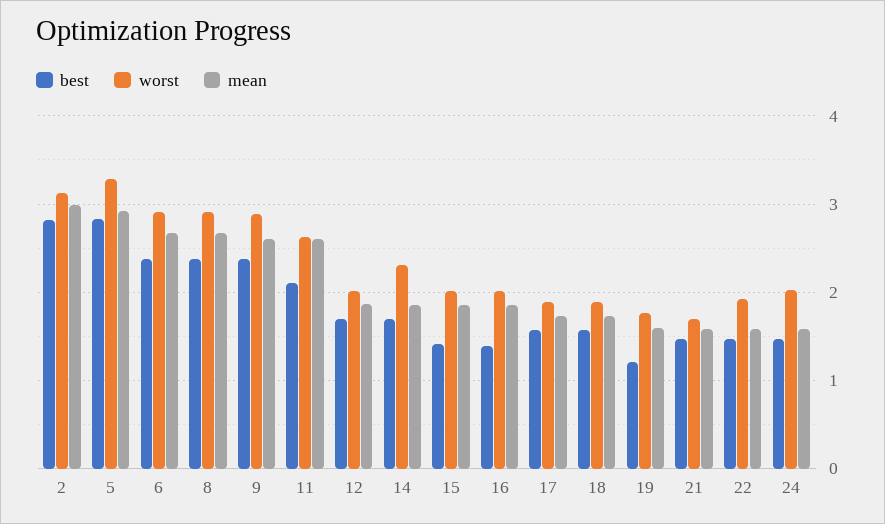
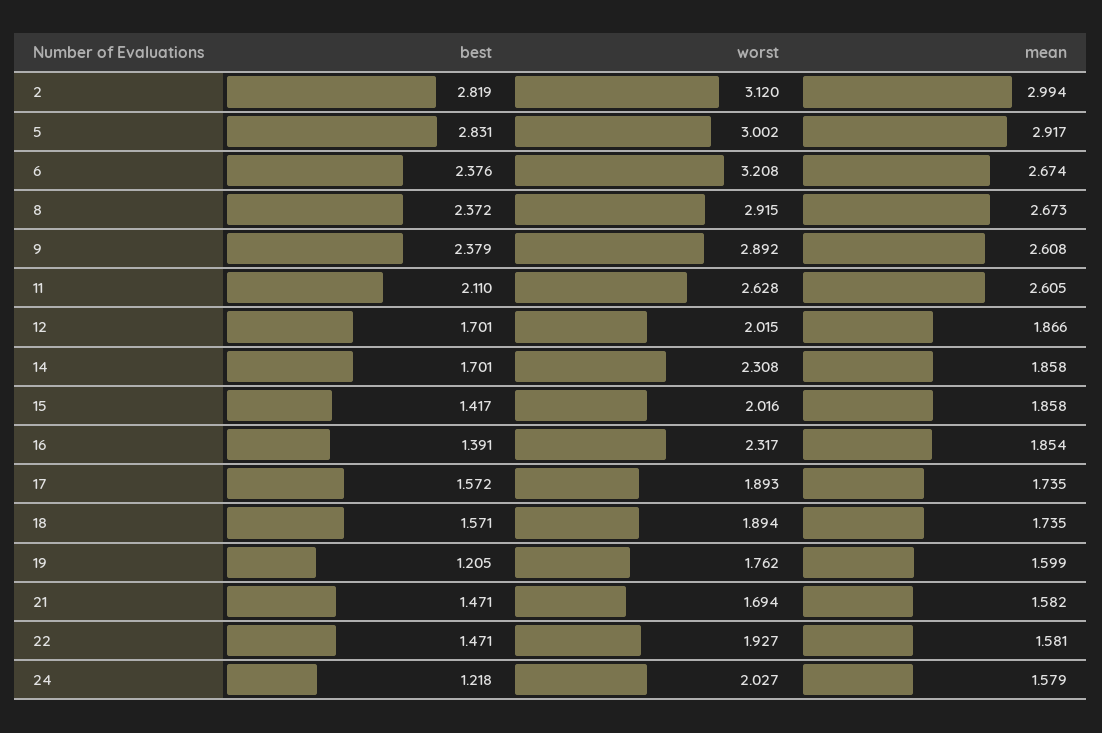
  {
    "best": {
      "2": 2.819,
      "5": 2.831,
      "6": 2.376,
      "8": 2.372,
      "9": 2.379,
      "11": 2.11,
      "12": 1.701,
      "14": 1.701,
      "15": 1.417,
      "16": 1.391,
      "17": 1.572,
      "18": 1.571,
      "19": 1.205,
      "21": 1.471,
      "22": 1.471,
-     "24": 1.5
+     "24": 1.218
    },
    "worst": {
      "2": 3.12,
-     "5": 3.3,
+     "5": 3.002,
-     "6": 2.9,
+     "6": 3.208,
      "8": 2.915,
      "9": 2.892,
      "11": 2.628,
      "12": 2.015,
      "14": 2.308,
      "15": 2.016,
-     "16": 2,
+     "16": 2.317,
      "17": 1.893,
      "18": 1.894,
      "19": 1.762,
      "21": 1.694,
      "22": 1.927,
      "24": 2.027
    },
    "mean": {
      "2": 2.994,
      "5": 2.917,
      "6": 2.674,
      "8": 2.673,
      "9": 2.608,
      "11": 2.605,
      "12": 1.866,
      "14": 1.858,
      "15": 1.858,
      "16": 1.854,
      "17": 1.735,
      "18": 1.735,
      "19": 1.599,
      "21": 1.582,
      "22": 1.581,
      "24": 1.579
    }
  }

